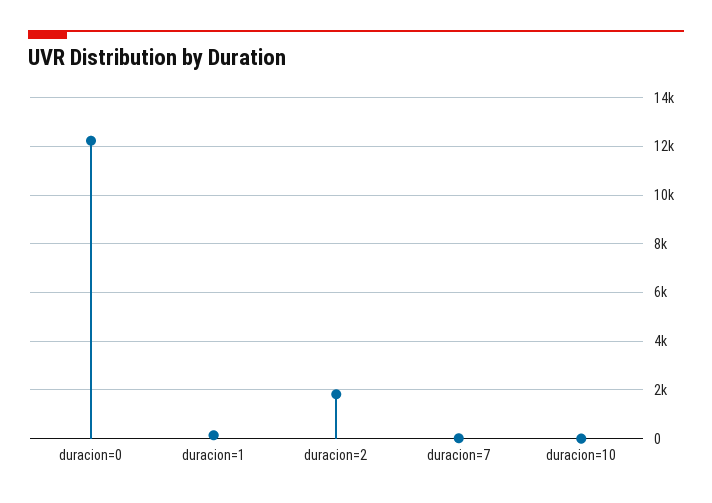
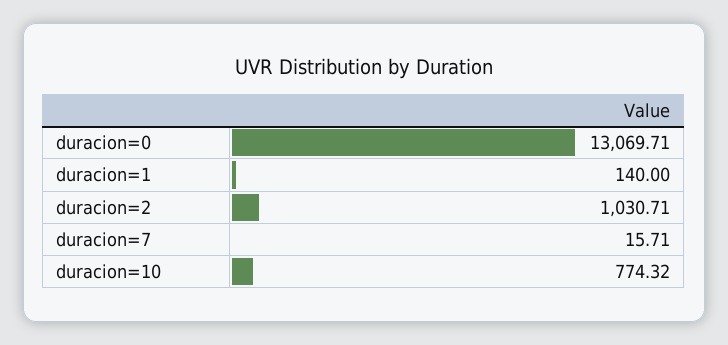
  {
-   "duracion=0": 12250,
+   "duracion=0": 13069.71,
    "duracion=1": 140,
-   "duracion=2": 1750,
+   "duracion=2": 1030.71,
    "duracion=7": 15.71,
-   "duracion=10": 0
+   "duracion=10": 774.32
  }

